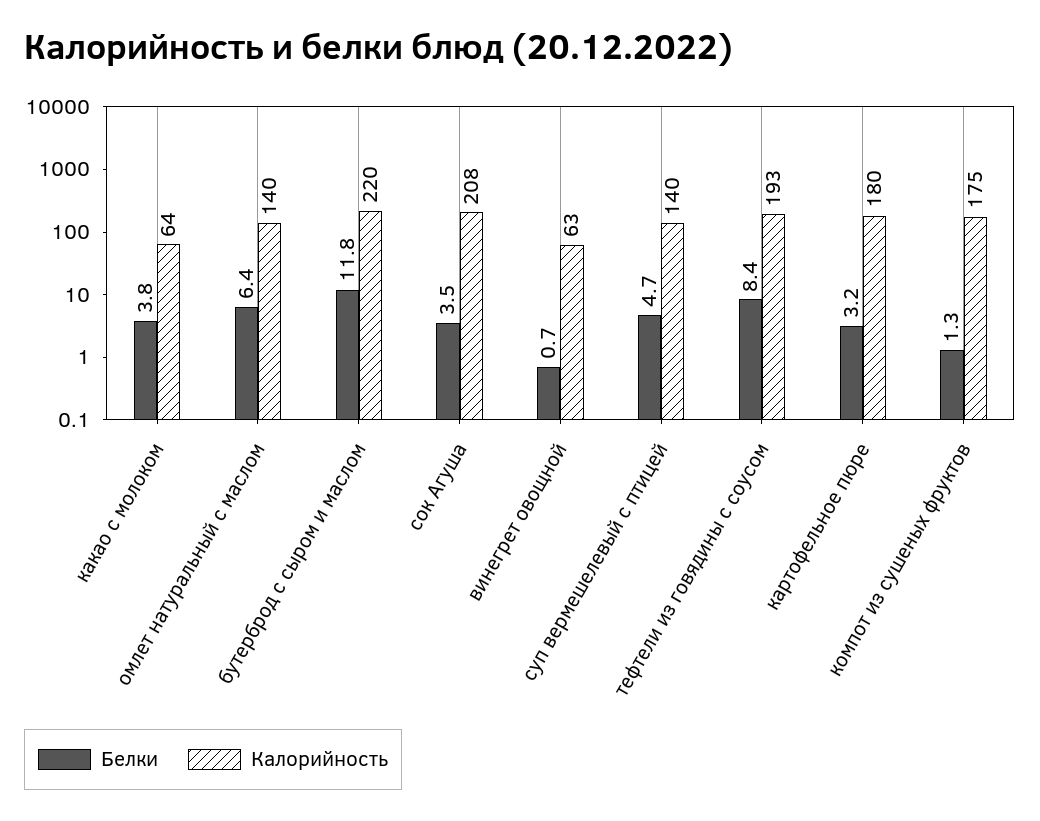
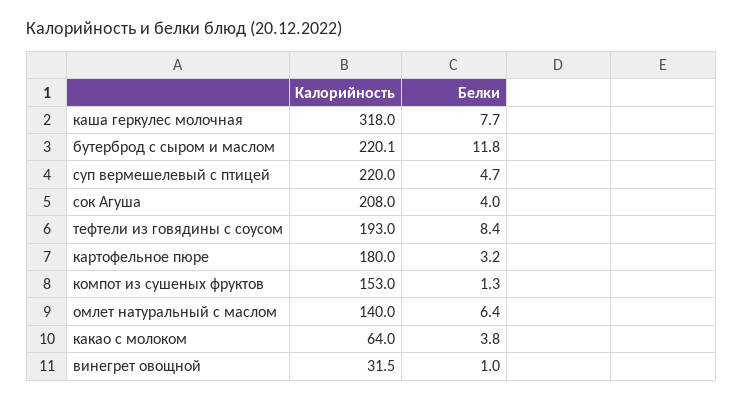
  {
    "Белки": {
      "какао с молоком": 3.8,
      "омлет натуральный с маслом": 6.4,
      "бутерброд с сыром и маслом": 11.8,
-     "сок Агуша": 3.5,
+     "сок Агуша": 4,
-     "винегрет овощной": 0.7,
+     "винегрет овощной": 1,
      "суп вермешелевый с птицей": 4.7,
      "тефтели из говядины с соусом": 8.4,
      "картофельное пюре": 3.2,
-     "компот из сушеных фруктов": 1.3
+     "компот из сушеных фруктов": 1.3,
+     "каша геркулес молочная": 7.7
    },
    "Калорийность": {
      "какао с молоком": 64,
      "омлет натуральный с маслом": 140,
      "бутерброд с сыром и маслом": 220.1,
      "сок Агуша": 208,
-     "винегрет овощной": 63,
+     "винегрет овощной": 31.5,
-     "суп вермешелевый с птицей": 140,
+     "суп вермешелевый с птицей": 220,
      "тефтели из говядины с соусом": 193,
      "картофельное пюре": 180,
-     "компот из сушеных фруктов": 175
+     "компот из сушеных фруктов": 153,
+     "каша геркулес молочная": 318
    }
  }

